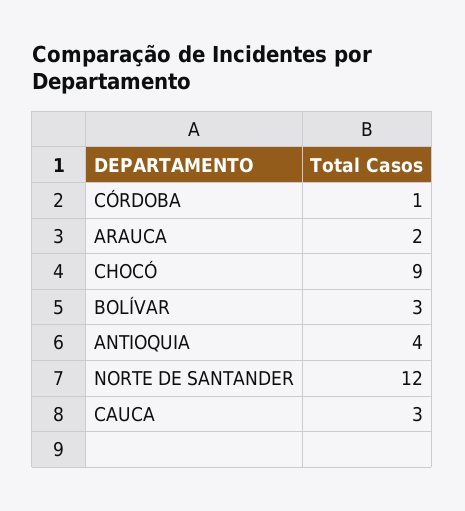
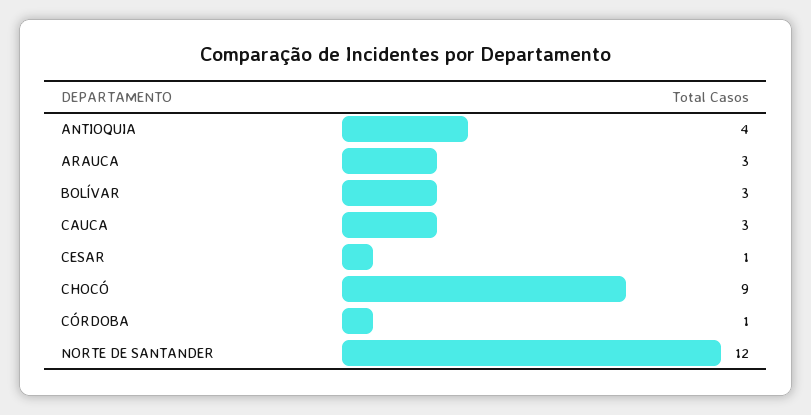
  {
    "CÓRDOBA": 1,
-   "ARAUCA": 2,
+   "ARAUCA": 3,
    "CHOCÓ": 9,
    "BOLÍVAR": 3,
    "ANTIOQUIA": 4,
    "NORTE DE SANTANDER": 12,
-   "CAUCA": 3
+   "CAUCA": 3,
+   "CESAR": 1
  }

